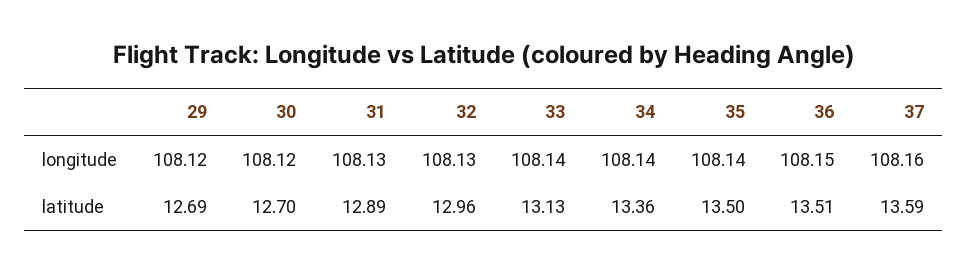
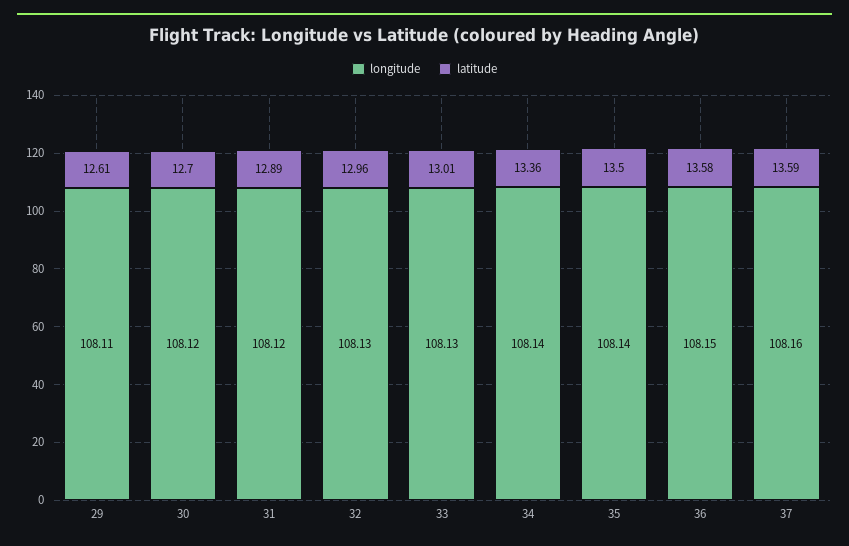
  {
    "longitude": {
-     "29": 108.12,
+     "29": 108.11,
      "30": 108.12,
-     "31": 108.13,
+     "31": 108.12,
      "32": 108.13,
-     "33": 108.14,
+     "33": 108.13,
      "34": 108.14,
      "35": 108.14,
      "36": 108.15,
      "37": 108.16
    },
    "latitude": {
-     "29": 12.69,
+     "29": 12.61,
      "30": 12.7,
      "31": 12.89,
      "32": 12.96,
-     "33": 13.13,
+     "33": 13.01,
      "34": 13.36,
      "35": 13.5,
-     "36": 13.51,
+     "36": 13.58,
      "37": 13.59
    }
  }

